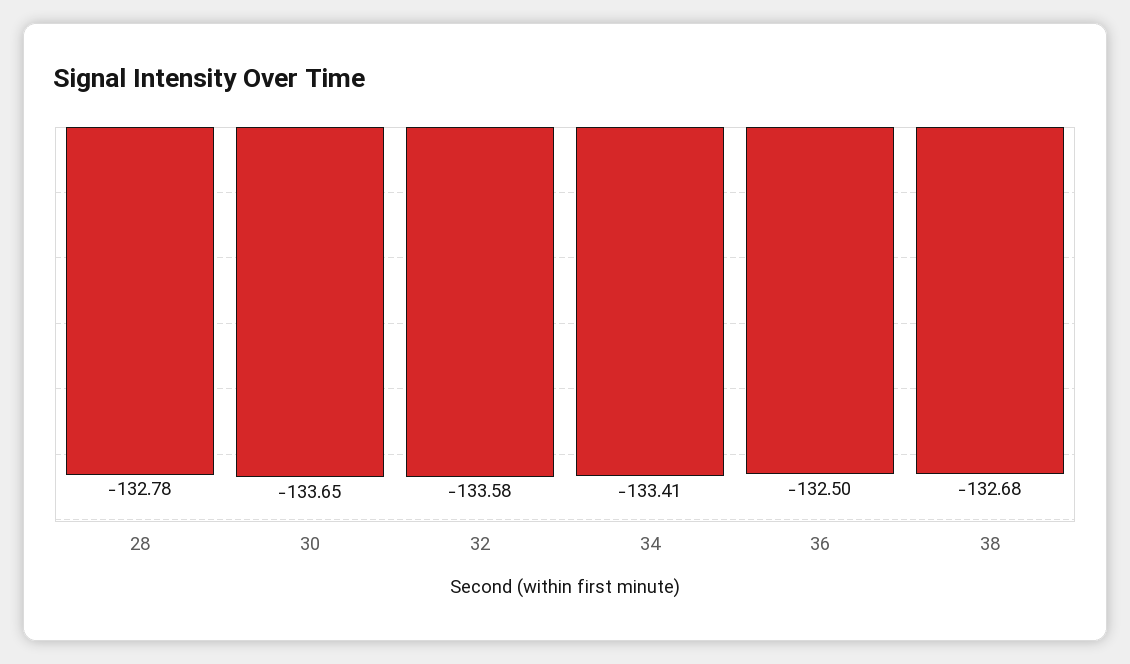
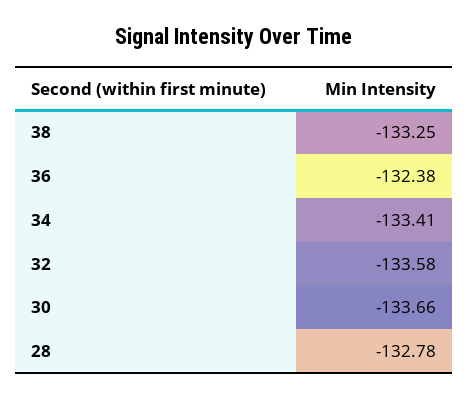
  {
    "28": -132.78,
-   "30": -133.65,
+   "30": -133.66,
    "32": -133.58,
    "34": -133.41,
-   "36": -132.5,
+   "36": -132.38,
-   "38": -132.68
+   "38": -133.25
  }

